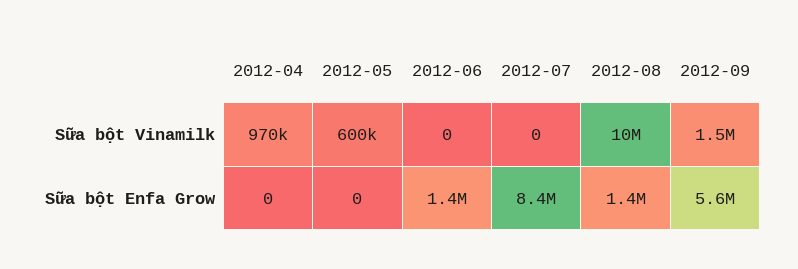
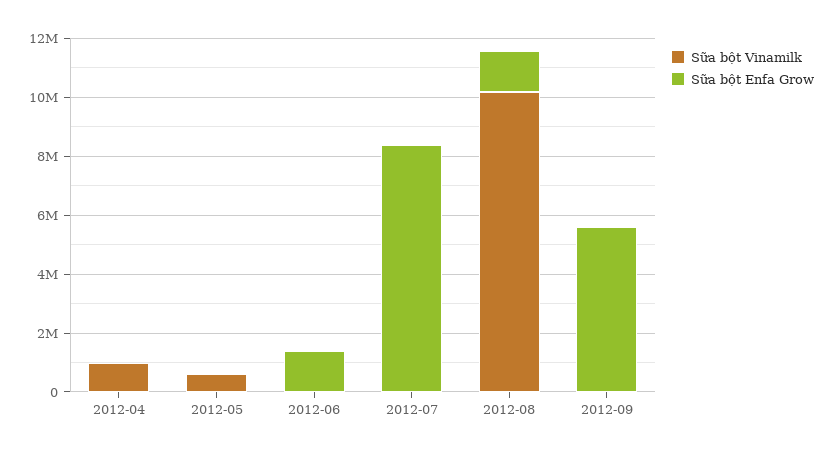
  {
    "Sữa bột Vinamilk": {
      "2012-04": 970000,
      "2012-05": 600000,
      "2012-06": 0,
      "2012-07": 0,
      "2012-08": 10000000,
-     "2012-09": 1500000
+     "2012-09": 0
    },
    "Sữa bột Enfa Grow": {
      "2012-04": 0,
      "2012-05": 0,
      "2012-06": 1400000,
      "2012-07": 8400000,
      "2012-08": 1400000,
      "2012-09": 5600000
    }
  }

